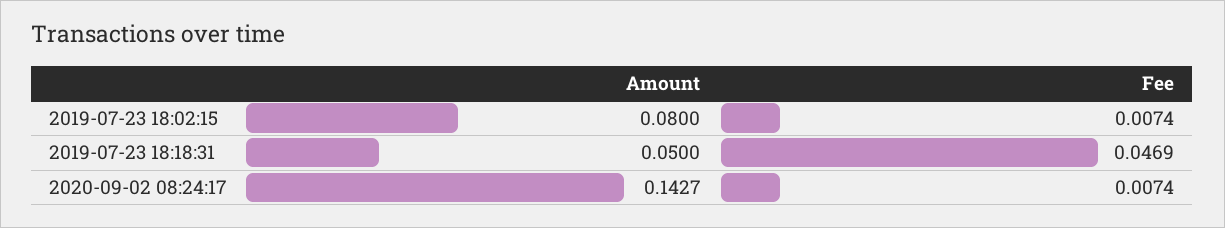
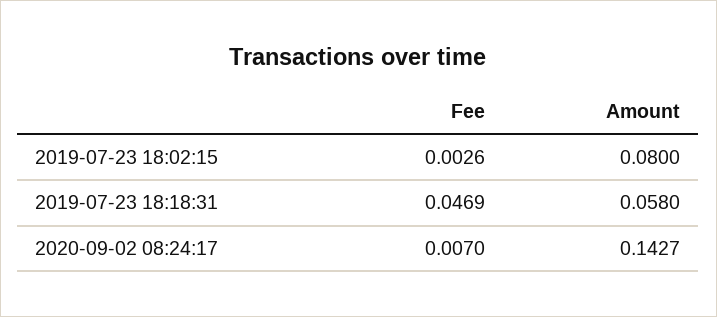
  {
    "Amount": {
      "2019-07-23 18:02:15": 0.08,
-     "2019-07-23 18:18:31": 0.05,
+     "2019-07-23 18:18:31": 0.058,
      "2020-09-02 08:24:17": 0.1427
    },
    "Fee": {
-     "2019-07-23 18:02:15": 0.0074,
+     "2019-07-23 18:02:15": 0.0026,
      "2019-07-23 18:18:31": 0.0469,
-     "2020-09-02 08:24:17": 0.0074
+     "2020-09-02 08:24:17": 0.007
    }
  }

